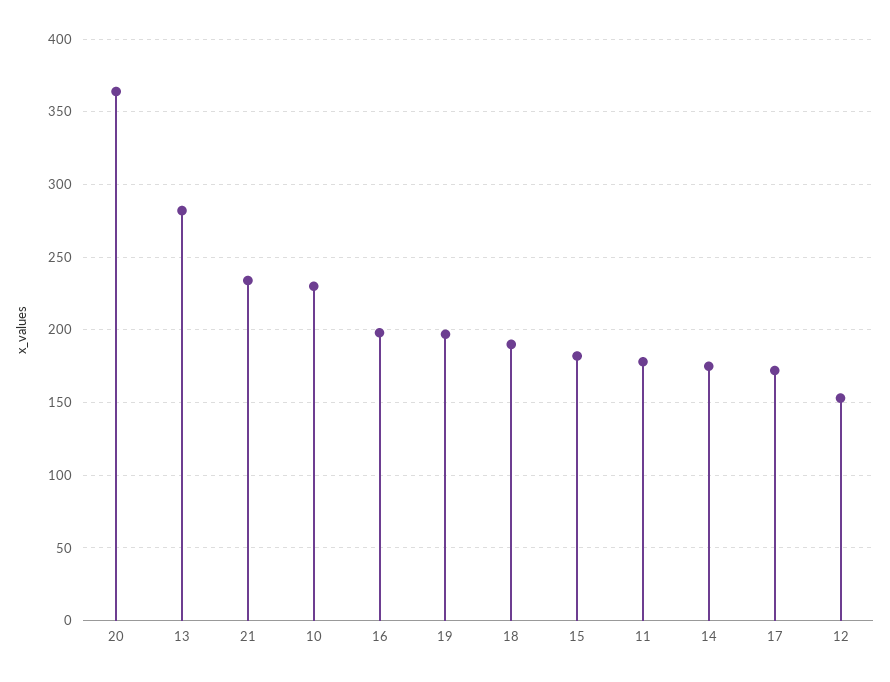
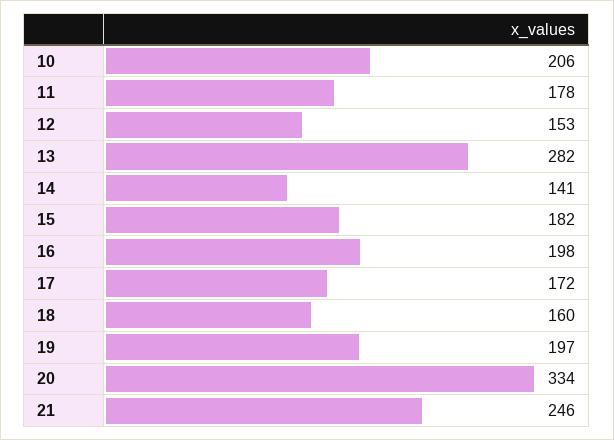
  {
-   "20": 365,
+   "20": 334,
    "13": 282,
-   "21": 235,
+   "21": 246,
-   "10": 230,
+   "10": 206,
    "16": 198,
    "19": 197,
-   "18": 190,
+   "18": 160,
    "15": 182,
    "11": 178,
-   "14": 175,
+   "14": 141,
    "17": 172,
    "12": 153
  }

